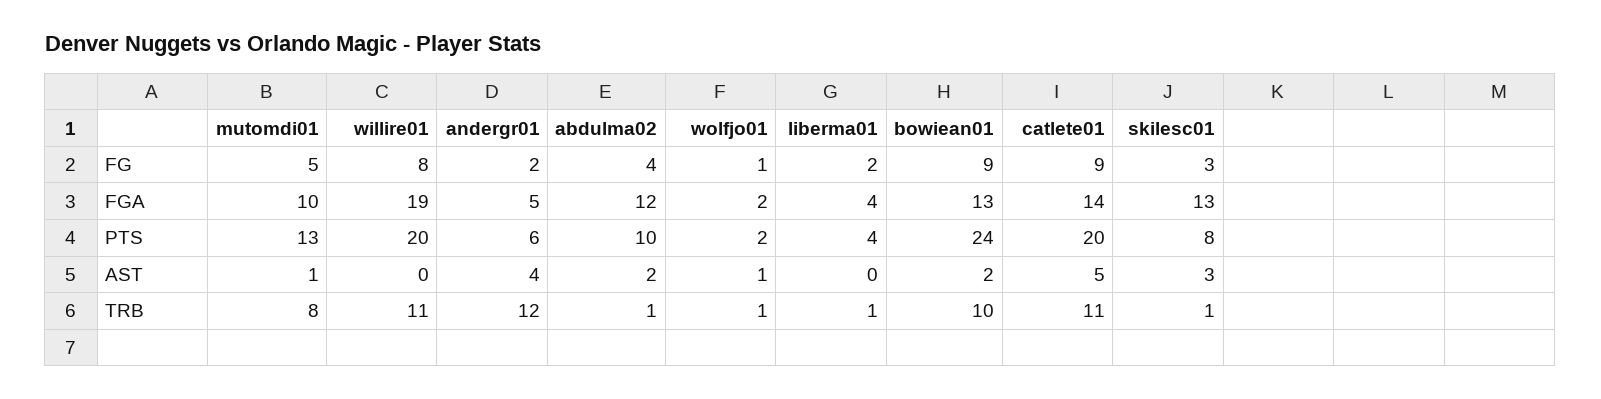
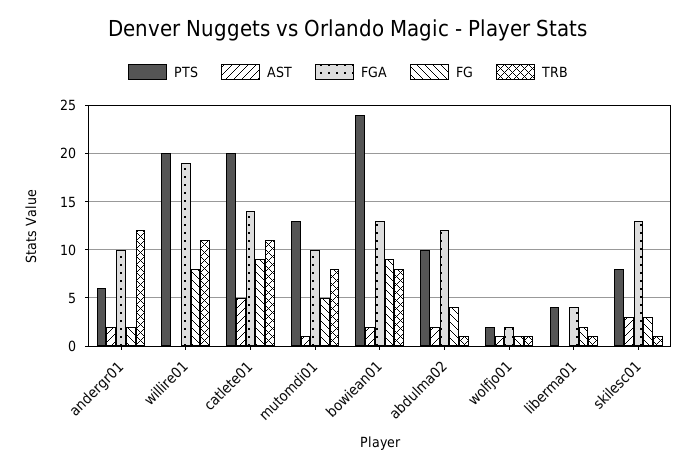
  {
    "FG": {
      "mutomdi01": 5,
      "willire01": 8,
      "andergr01": 2,
      "abdulma02": 4,
      "wolfjo01": 1,
      "liberma01": 2,
      "bowiean01": 9,
      "catlete01": 9,
      "skilesc01": 3
    },
    "FGA": {
      "mutomdi01": 10,
      "willire01": 19,
-     "andergr01": 5,
+     "andergr01": 10,
      "abdulma02": 12,
      "wolfjo01": 2,
      "liberma01": 4,
      "bowiean01": 13,
      "catlete01": 14,
      "skilesc01": 13
    },
    "PTS": {
      "mutomdi01": 13,
      "willire01": 20,
      "andergr01": 6,
      "abdulma02": 10,
      "wolfjo01": 2,
      "liberma01": 4,
      "bowiean01": 24,
      "catlete01": 20,
      "skilesc01": 8
    },
    "AST": {
      "mutomdi01": 1,
      "willire01": 0,
-     "andergr01": 4,
+     "andergr01": 2,
      "abdulma02": 2,
      "wolfjo01": 1,
      "liberma01": 0,
      "bowiean01": 2,
      "catlete01": 5,
      "skilesc01": 3
    },
    "TRB": {
      "mutomdi01": 8,
      "willire01": 11,
      "andergr01": 12,
      "abdulma02": 1,
      "wolfjo01": 1,
      "liberma01": 1,
-     "bowiean01": 10,
+     "bowiean01": 8,
      "catlete01": 11,
      "skilesc01": 1
    }
  }

